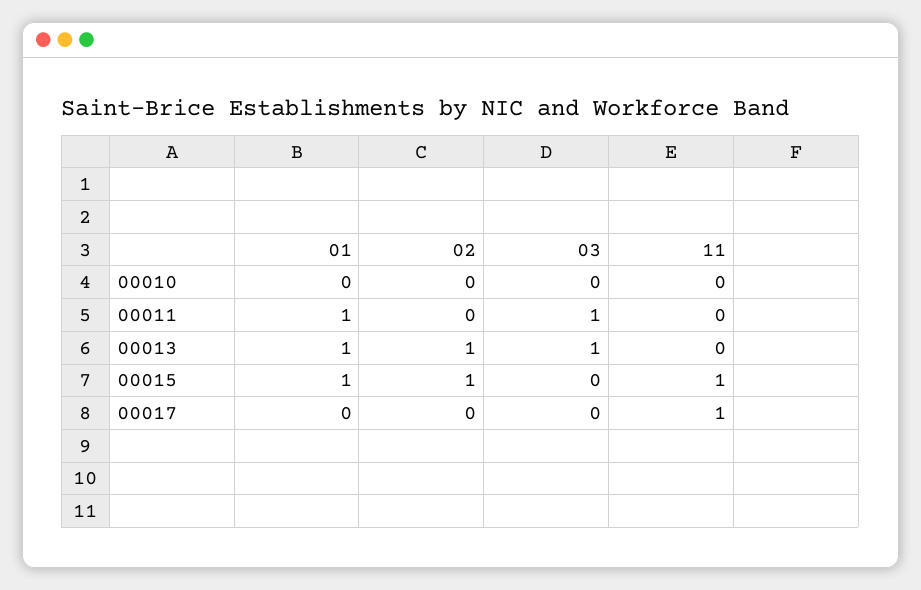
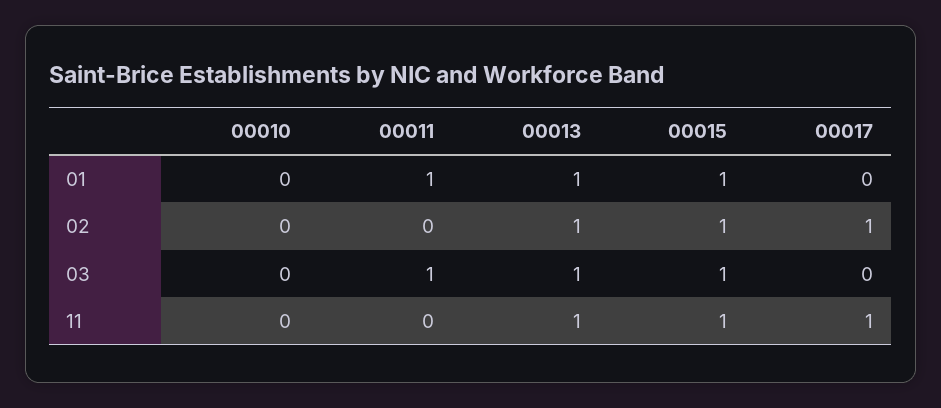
  {
    "01": {
      "00010": 0,
      "00011": 1,
      "00013": 1,
      "00015": 1,
      "00017": 0
    },
    "02": {
      "00010": 0,
      "00011": 0,
      "00013": 1,
      "00015": 1,
-     "00017": 0
+     "00017": 1
    },
    "03": {
      "00010": 0,
      "00011": 1,
      "00013": 1,
-     "00015": 0,
+     "00015": 1,
      "00017": 0
    },
    "11": {
      "00010": 0,
      "00011": 0,
-     "00013": 0,
+     "00013": 1,
      "00015": 1,
      "00017": 1
    }
  }

